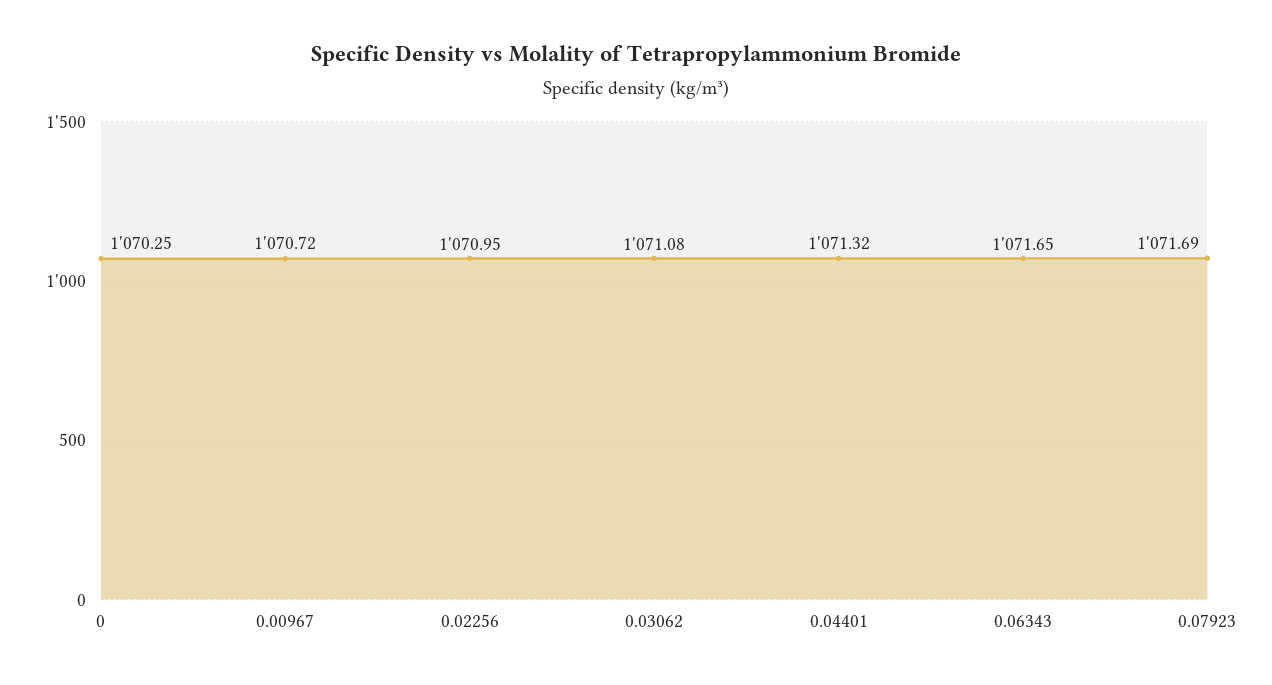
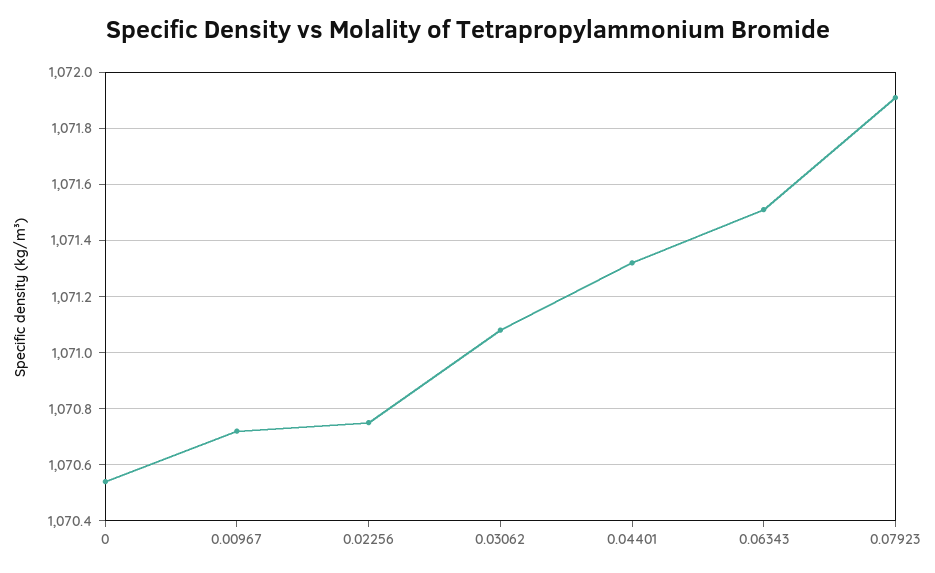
  {
-   "0": 1070.25,
+   "0": 1070.55,
    "0.00967": 1070.72,
-   "0.02256": 1070.95,
+   "0.02256": 1070.75,
    "0.03062": 1071.08,
    "0.04401": 1071.32,
-   "0.06343": 1071.65,
+   "0.06343": 1071.5,
-   "0.07923": 1071.69
+   "0.07923": 1071.9
  }

